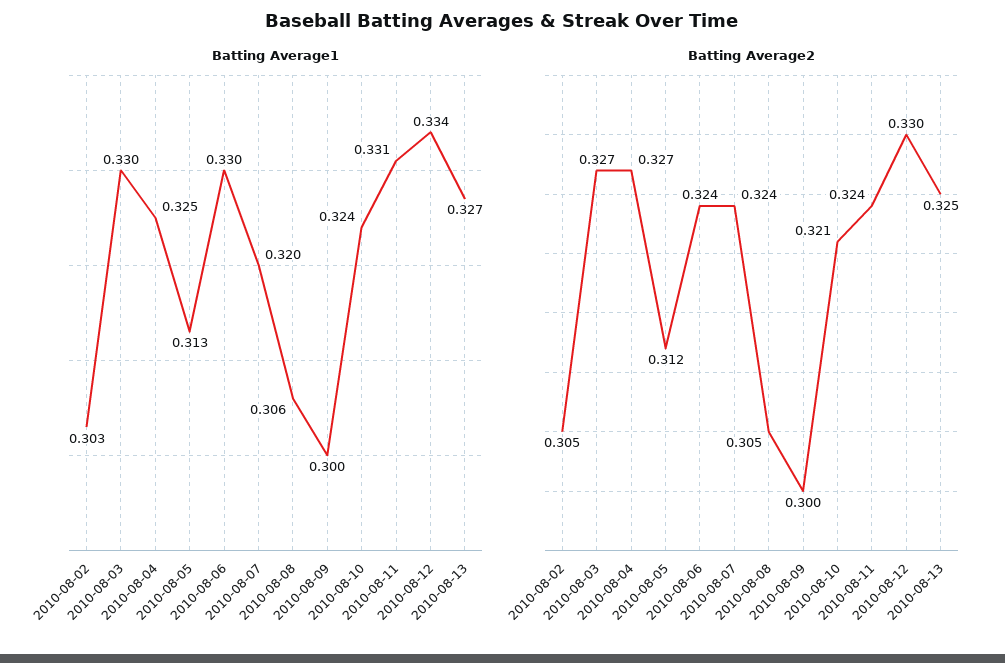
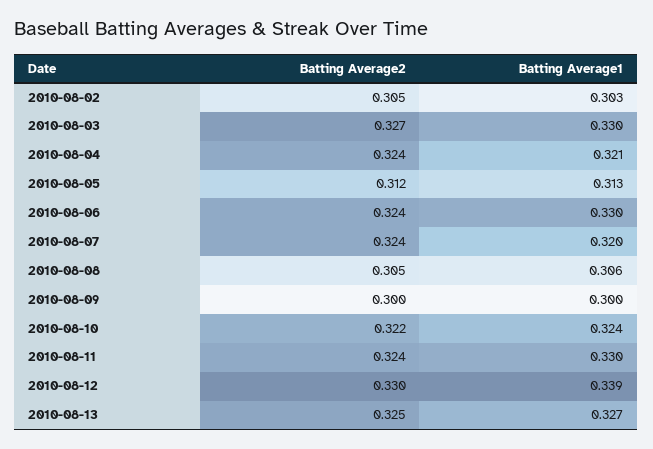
  {
    "Batting Average1": {
      "2010-08-02": 0.303,
      "2010-08-03": 0.33,
-     "2010-08-04": 0.325,
+     "2010-08-04": 0.321,
      "2010-08-05": 0.313,
      "2010-08-06": 0.33,
      "2010-08-07": 0.32,
      "2010-08-08": 0.306,
      "2010-08-09": 0.3,
      "2010-08-10": 0.324,
-     "2010-08-11": 0.331,
+     "2010-08-11": 0.33,
-     "2010-08-12": 0.334,
+     "2010-08-12": 0.339,
      "2010-08-13": 0.327
    },
    "Batting Average2": {
      "2010-08-02": 0.305,
      "2010-08-03": 0.327,
-     "2010-08-04": 0.327,
+     "2010-08-04": 0.324,
      "2010-08-05": 0.312,
      "2010-08-06": 0.324,
      "2010-08-07": 0.324,
      "2010-08-08": 0.305,
      "2010-08-09": 0.3,
-     "2010-08-10": 0.321,
+     "2010-08-10": 0.322,
      "2010-08-11": 0.324,
      "2010-08-12": 0.33,
      "2010-08-13": 0.325
    }
  }

